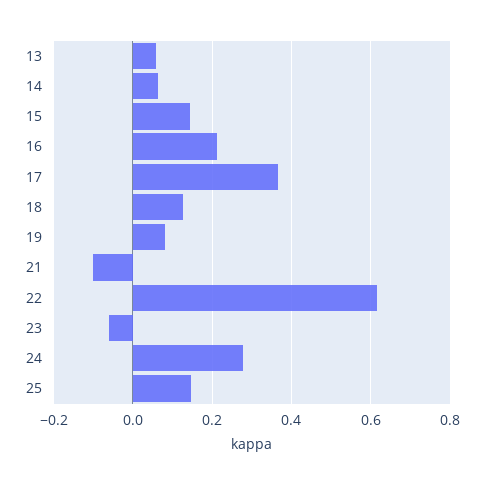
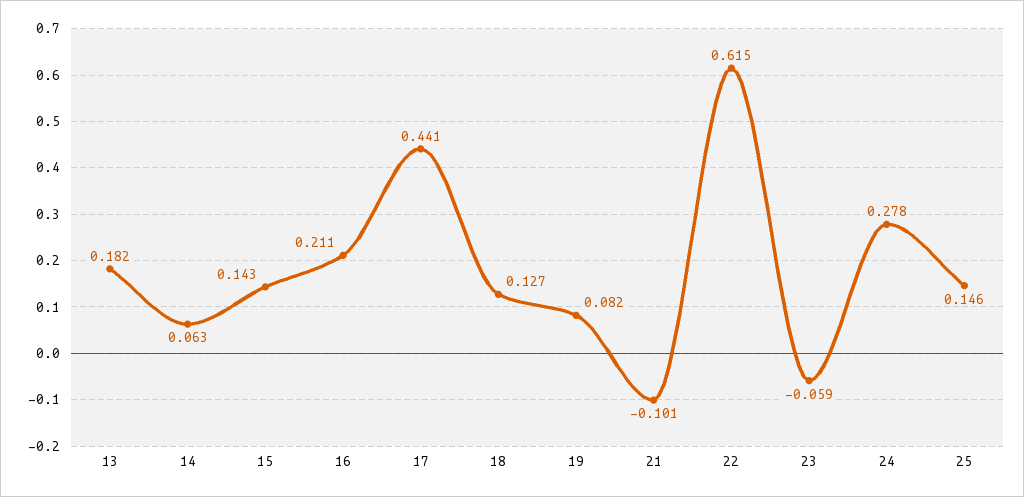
  {
-   "13": 0.06,
+   "13": 0.182,
    "14": 0.063,
    "15": 0.143,
    "16": 0.211,
-   "17": 0.36,
+   "17": 0.441,
    "18": 0.127,
    "19": 0.082,
    "21": -0.101,
    "22": 0.615,
    "23": -0.059,
    "24": 0.278,
    "25": 0.146
  }

